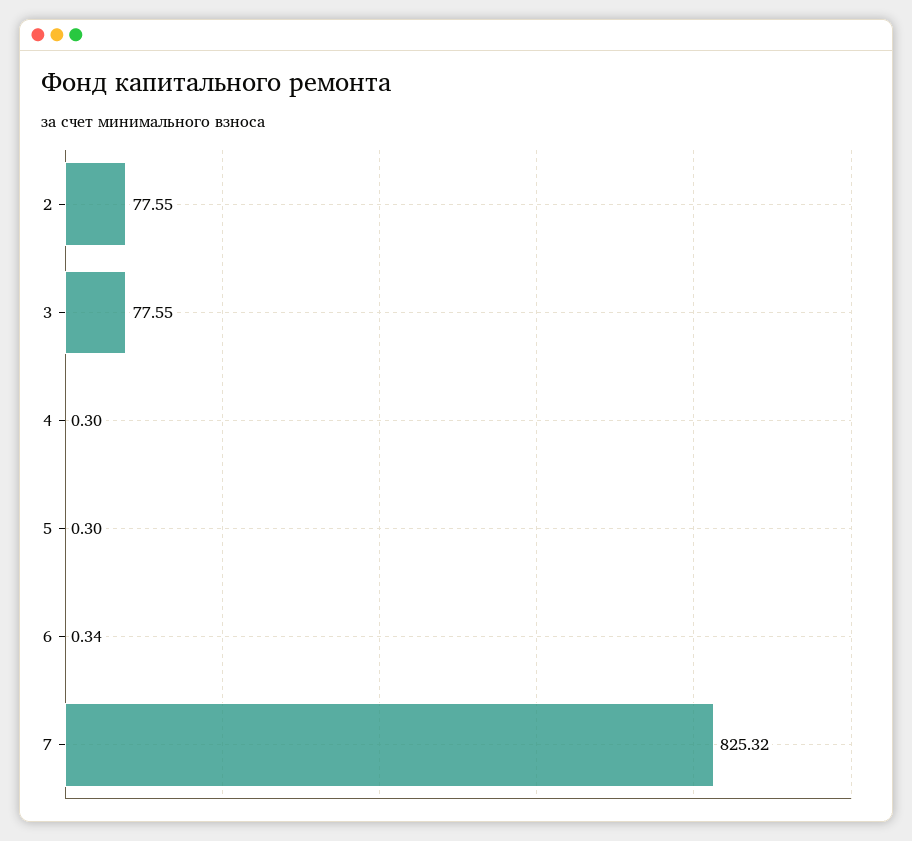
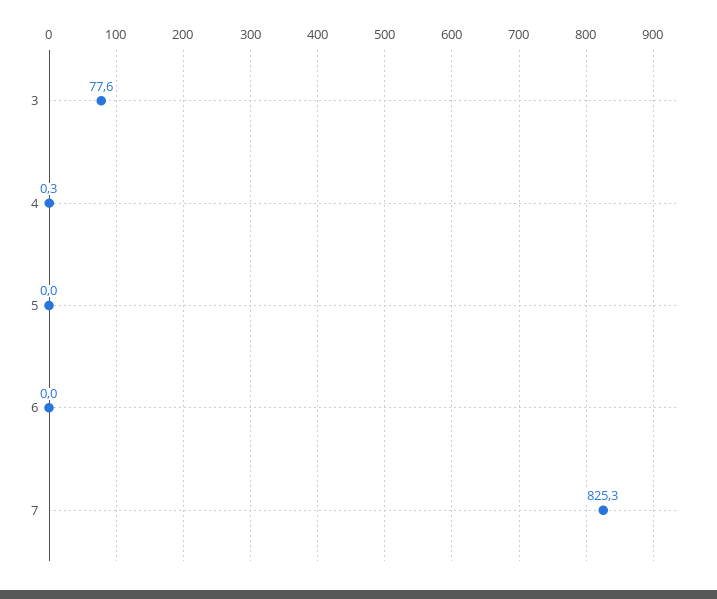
  {
-   "2": 77.55,
    "3": 77.55,
    "4": 0.3,
-   "5": 0.3,
+   "5": 0,
-   "6": 0.34,
+   "6": 0,
    "7": 825.32
  }

